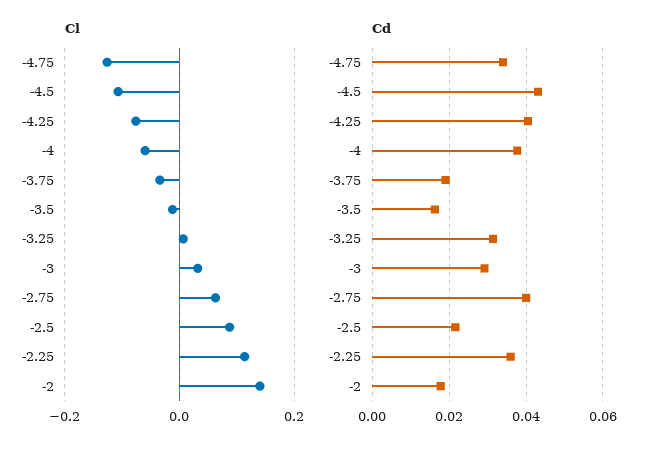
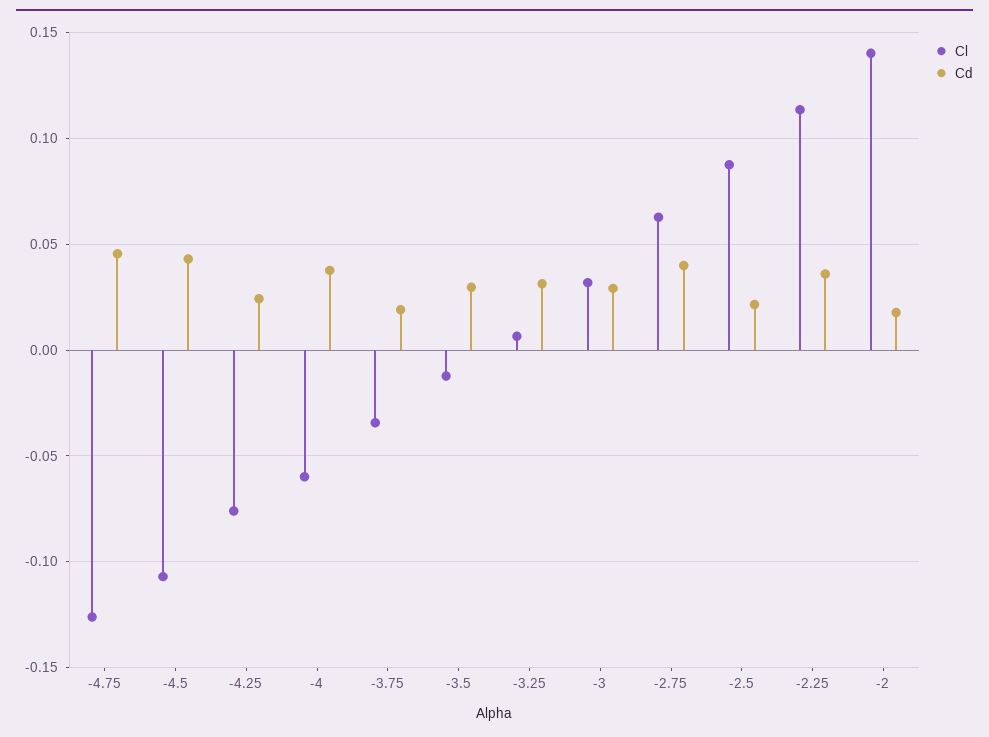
  {
    "Cl": {
      "-4.75": -0.125,
      "-4.5": -0.105,
      "-4.25": -0.075,
      "-4": -0.06,
      "-3.75": -0.035,
      "-3.5": -0.01,
      "-3.25": 0.005,
      "-3": 0.03,
      "-2.75": 0.065,
      "-2.5": 0.09,
      "-2.25": 0.115,
      "-2": 0.14
    },
    "Cd": {
-     "-4.75": 0.034,
+     "-4.75": 0.045,
      "-4.5": 0.044,
-     "-4.25": 0.04,
+     "-4.25": 0.025,
      "-4": 0.038,
      "-3.75": 0.02,
-     "-3.5": 0.016,
+     "-3.5": 0.03,
      "-3.25": 0.032,
      "-3": 0.03,
      "-2.75": 0.04,
      "-2.5": 0.022,
      "-2.25": 0.036,
      "-2": 0.018
    }
  }

